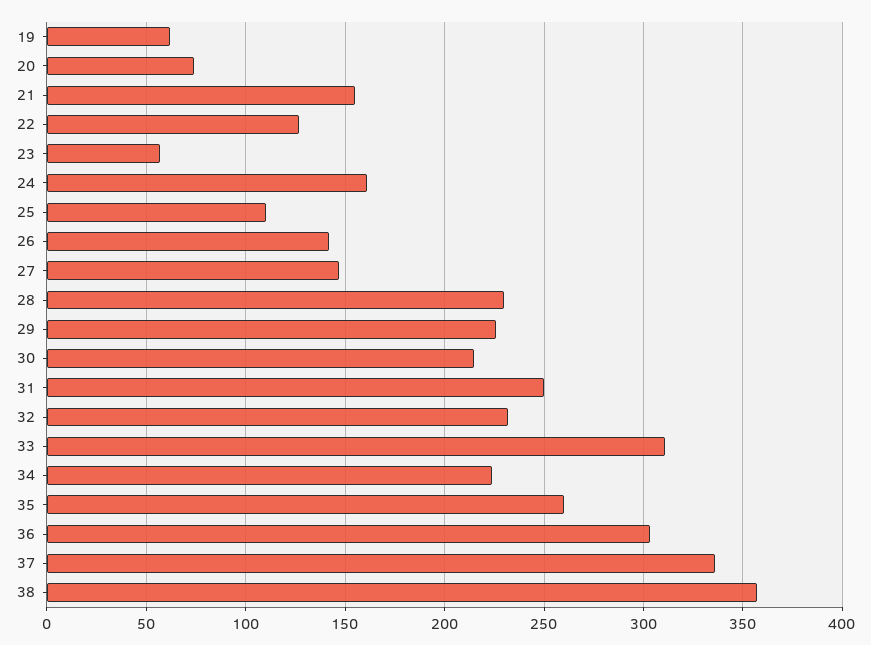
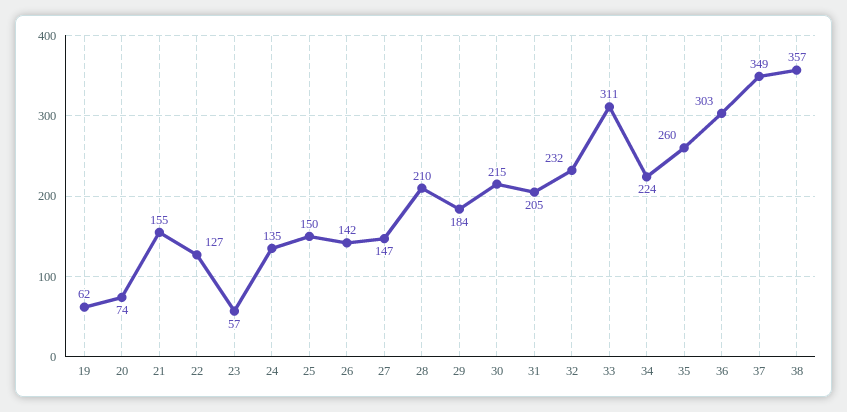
  {
    "19": 62,
    "20": 74,
    "21": 155,
    "22": 127,
    "23": 57,
-   "24": 160,
+   "24": 135,
-   "25": 110,
+   "25": 150,
    "26": 142,
    "27": 147,
-   "28": 230,
+   "28": 210,
-   "29": 225,
+   "29": 184,
    "30": 215,
-   "31": 250,
+   "31": 205,
    "32": 232,
    "33": 311,
    "34": 224,
    "35": 260,
    "36": 303,
-   "37": 335,
+   "37": 349,
    "38": 357
  }

